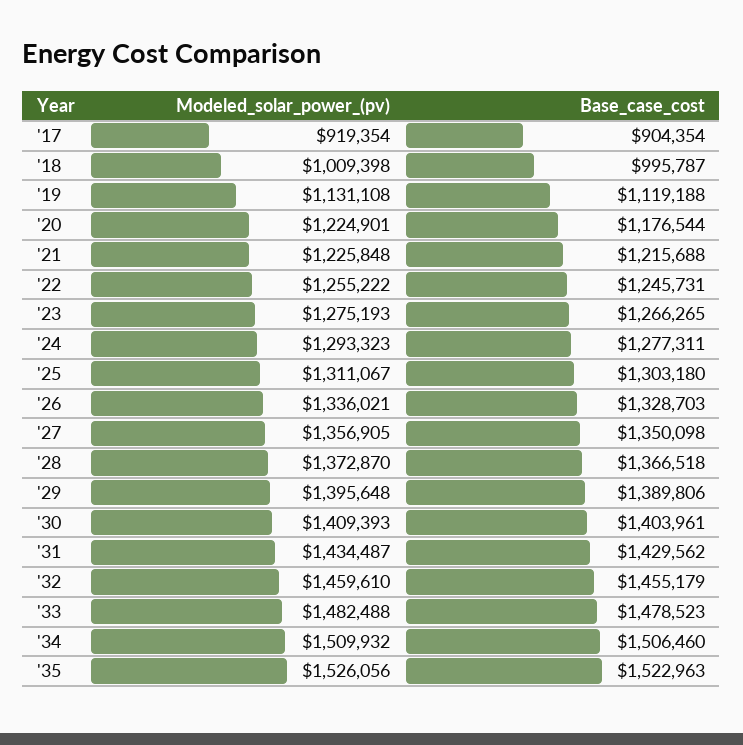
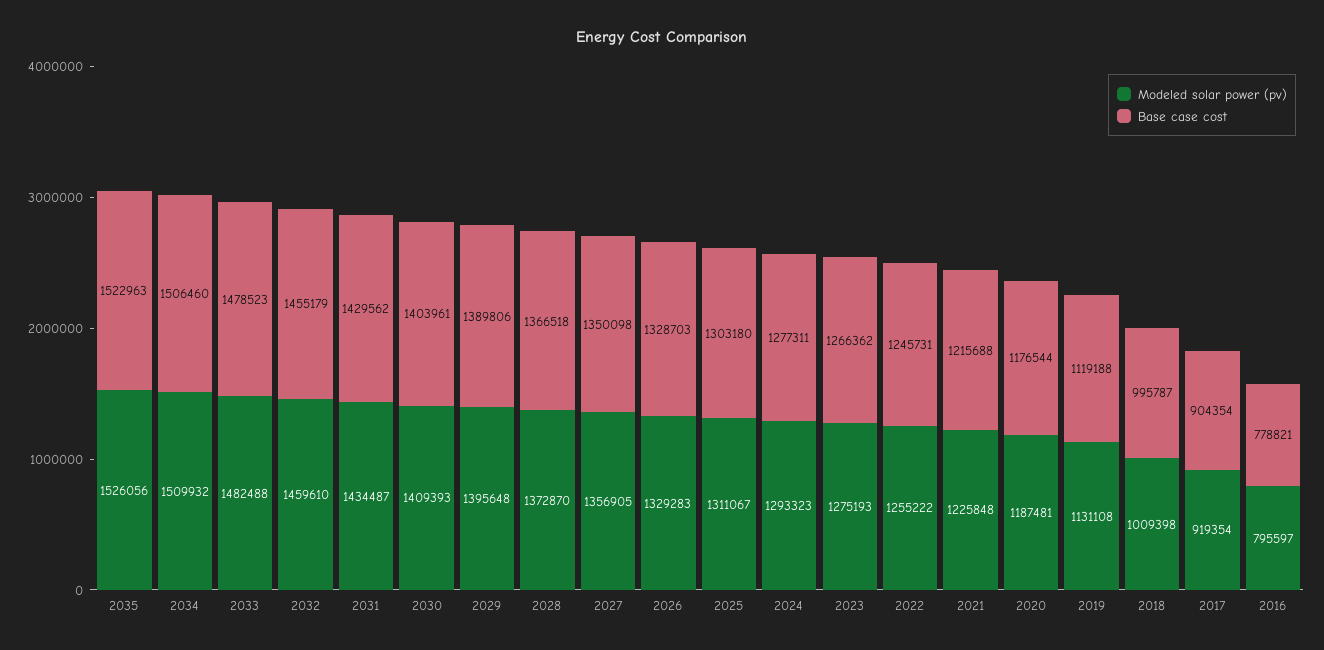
  {
    "Modeled_solar_power_(pv)": {
      "'17": 919354,
      "'18": 1009398,
      "'19": 1131108,
-     "'20": 1224901,
+     "'20": 1187481,
      "'21": 1225848,
      "'22": 1255222,
      "'23": 1275193,
      "'24": 1293323,
      "'25": 1311067,
-     "'26": 1336021,
+     "'26": 1329283,
      "'27": 1356905,
      "'28": 1372870,
      "'29": 1395648,
      "'30": 1409393,
      "'31": 1434487,
      "'32": 1459610,
      "'33": 1482488,
      "'34": 1509932,
-     "'35": 1526056
+     "'35": 1526056,
+     "2016": 795597
    },
    "Base_case_cost": {
      "'17": 904354,
      "'18": 995787,
      "'19": 1119188,
      "'20": 1176544,
      "'21": 1215688,
      "'22": 1245731,
-     "'23": 1266265,
+     "'23": 1266362,
      "'24": 1277311,
      "'25": 1303180,
      "'26": 1328703,
      "'27": 1350098,
      "'28": 1366518,
      "'29": 1389806,
      "'30": 1403961,
      "'31": 1429562,
      "'32": 1455179,
      "'33": 1478523,
      "'34": 1506460,
-     "'35": 1522963
+     "'35": 1522963,
+     "2016": 778821
    }
  }

